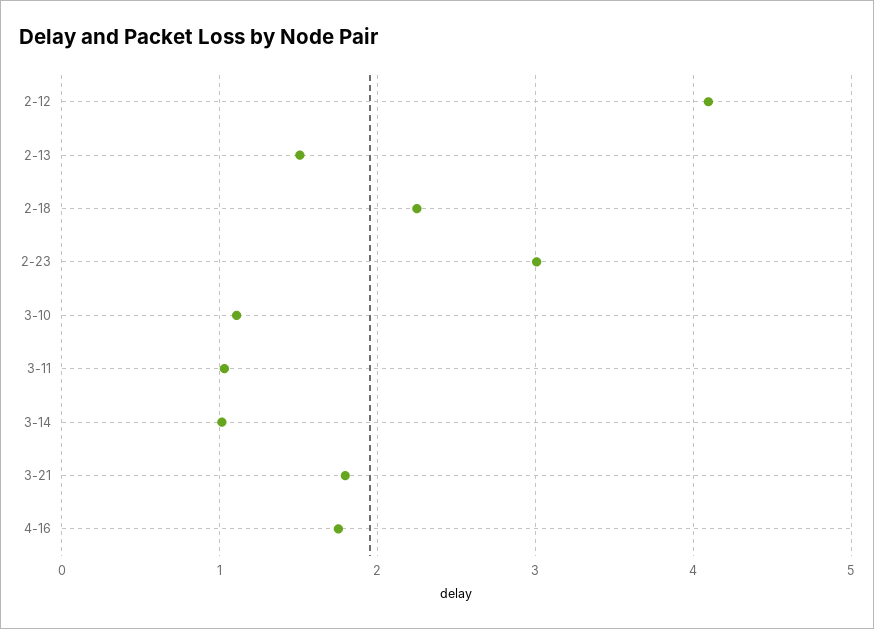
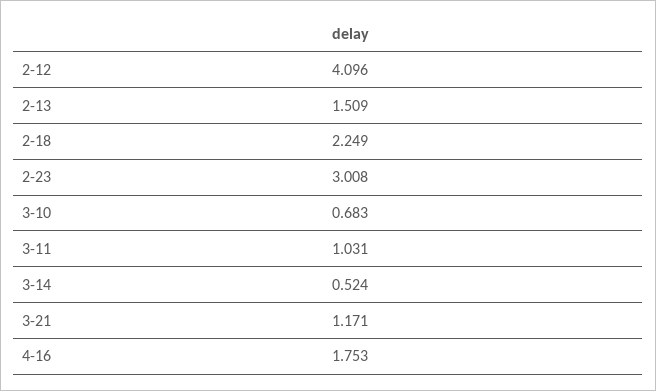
  {
    "2-12": 4.096,
    "2-13": 1.509,
    "2-18": 2.249,
    "2-23": 3.008,
-   "3-10": 1.1,
+   "3-10": 0.683,
    "3-11": 1.031,
-   "3-14": 1,
+   "3-14": 0.524,
-   "3-21": 1.8,
+   "3-21": 1.171,
    "4-16": 1.753
  }

